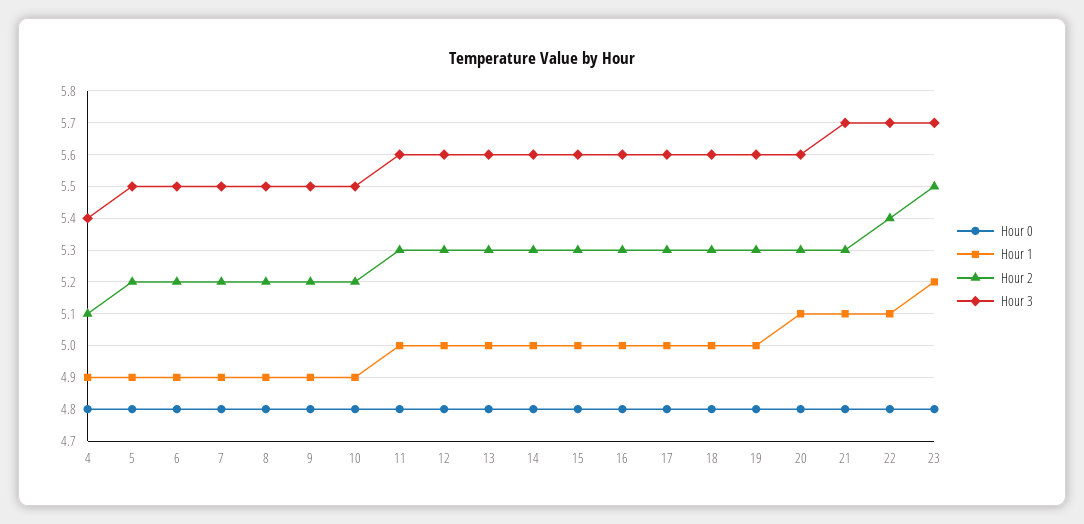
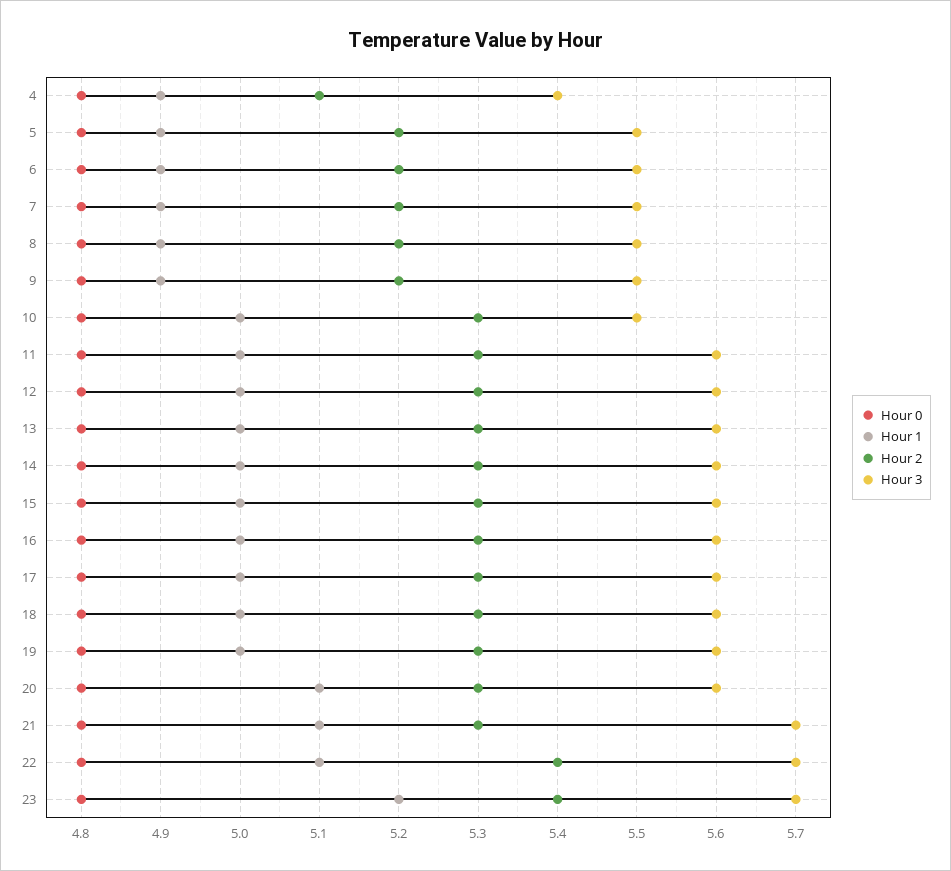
  {
    "Hour 0": {
      "4": 4.8,
      "5": 4.8,
      "6": 4.8,
      "7": 4.8,
      "8": 4.8,
      "9": 4.8,
      "10": 4.8,
      "11": 4.8,
      "12": 4.8,
      "13": 4.8,
      "14": 4.8,
      "15": 4.8,
      "16": 4.8,
      "17": 4.8,
      "18": 4.8,
      "19": 4.8,
      "20": 4.8,
      "21": 4.8,
      "22": 4.8,
      "23": 4.8
    },
    "Hour 1": {
      "4": 4.9,
      "5": 4.9,
      "6": 4.9,
      "7": 4.9,
      "8": 4.9,
      "9": 4.9,
-     "10": 4.9,
+     "10": 5,
      "11": 5,
      "12": 5,
      "13": 5,
      "14": 5,
      "15": 5,
      "16": 5,
      "17": 5,
      "18": 5,
      "19": 5,
      "20": 5.1,
      "21": 5.1,
      "22": 5.1,
      "23": 5.2
    },
    "Hour 2": {
      "4": 5.1,
      "5": 5.2,
      "6": 5.2,
      "7": 5.2,
      "8": 5.2,
      "9": 5.2,
-     "10": 5.2,
+     "10": 5.3,
      "11": 5.3,
      "12": 5.3,
      "13": 5.3,
      "14": 5.3,
      "15": 5.3,
      "16": 5.3,
      "17": 5.3,
      "18": 5.3,
      "19": 5.3,
      "20": 5.3,
      "21": 5.3,
      "22": 5.4,
-     "23": 5.5
+     "23": 5.4
    },
    "Hour 3": {
      "4": 5.4,
      "5": 5.5,
      "6": 5.5,
      "7": 5.5,
      "8": 5.5,
      "9": 5.5,
      "10": 5.5,
      "11": 5.6,
      "12": 5.6,
      "13": 5.6,
      "14": 5.6,
      "15": 5.6,
      "16": 5.6,
      "17": 5.6,
      "18": 5.6,
      "19": 5.6,
      "20": 5.6,
      "21": 5.7,
      "22": 5.7,
      "23": 5.7
    }
  }

